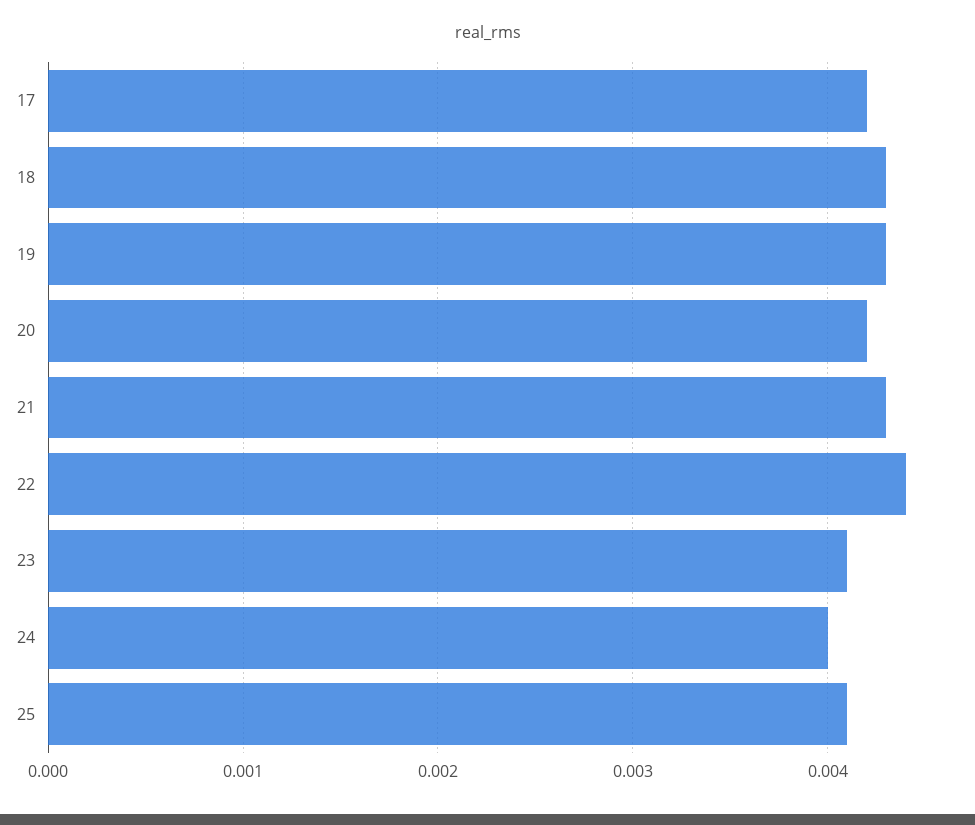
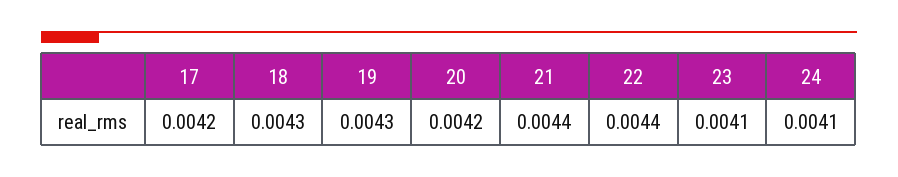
  {
    "17": 0.0042,
    "18": 0.0043,
    "19": 0.0043,
    "20": 0.0042,
-   "21": 0.0043,
+   "21": 0.0044,
    "22": 0.0044,
    "23": 0.0041,
-   "24": 0.004,
+   "24": 0.0041
-   "25": 0.0041
  }

